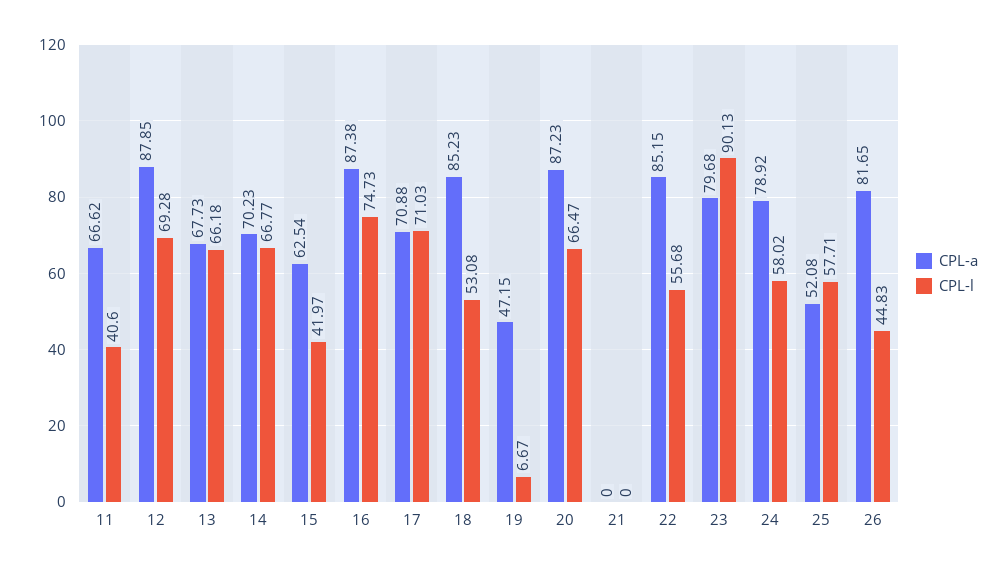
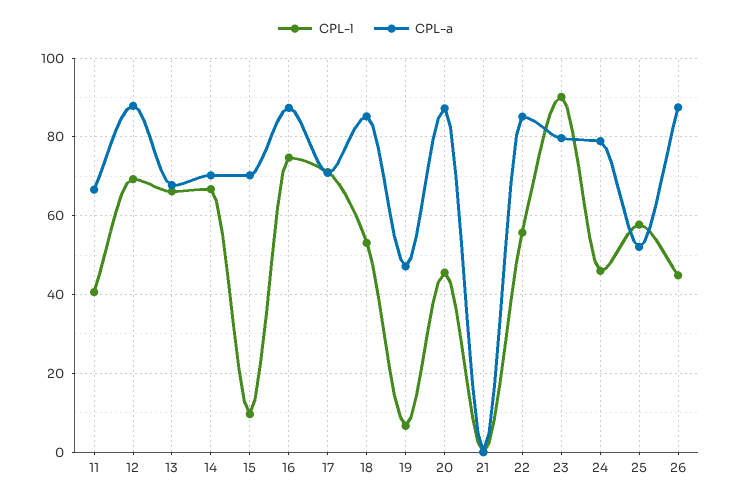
  {
    "CPL-a": {
      "11": 66.62,
      "12": 87.85,
      "13": 67.73,
      "14": 70.23,
-     "15": 62.54,
+     "15": 70,
      "16": 87.38,
      "17": 70.88,
      "18": 85.23,
      "19": 47.15,
      "20": 87.23,
      "21": 0,
      "22": 85.15,
      "23": 79.68,
      "24": 78.92,
      "25": 52.08,
-     "26": 81.65
+     "26": 88
    },
    "CPL-l": {
      "11": 40.6,
      "12": 69.28,
      "13": 66.18,
      "14": 66.77,
-     "15": 41.97,
+     "15": 10,
      "16": 74.73,
      "17": 71.03,
      "18": 53.08,
      "19": 6.67,
-     "20": 66.47,
+     "20": 46,
      "21": 0,
      "22": 55.68,
      "23": 90.13,
-     "24": 58.02,
+     "24": 46,
      "25": 57.71,
      "26": 44.83
    }
  }

